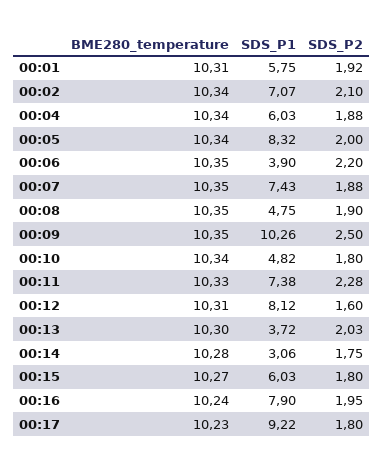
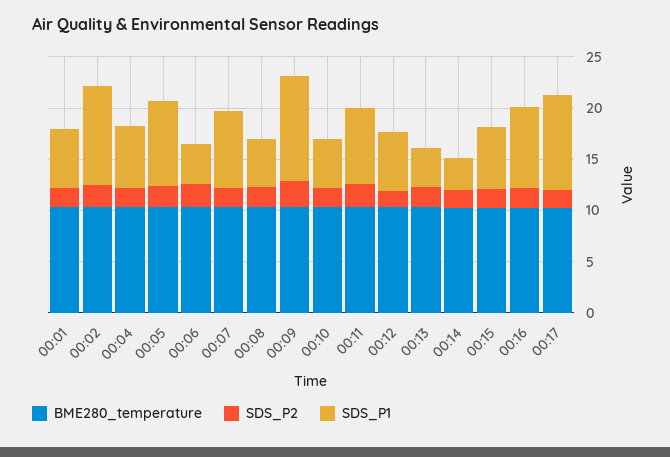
  {
    "BME280_temperature": {
      "00:01": 10.31,
      "00:02": 10.34,
      "00:04": 10.34,
      "00:05": 10.34,
      "00:06": 10.35,
      "00:07": 10.35,
      "00:08": 10.35,
      "00:09": 10.35,
      "00:10": 10.34,
      "00:11": 10.33,
      "00:12": 10.31,
      "00:13": 10.3,
      "00:14": 10.28,
      "00:15": 10.27,
      "00:16": 10.24,
      "00:17": 10.23
    },
    "SDS_P1": {
      "00:01": 5.75,
-     "00:02": 7.07,
+     "00:02": 10,
      "00:04": 6.03,
      "00:05": 8.32,
      "00:06": 3.9,
      "00:07": 7.43,
      "00:08": 4.75,
      "00:09": 10.26,
      "00:10": 4.82,
      "00:11": 7.38,
-     "00:12": 8.12,
+     "00:12": 6,
      "00:13": 3.72,
      "00:14": 3.06,
      "00:15": 6.03,
      "00:16": 7.9,
      "00:17": 9.22
    },
    "SDS_P2": {
      "00:01": 1.92,
      "00:02": 2.1,
      "00:04": 1.88,
      "00:05": 2,
      "00:06": 2.2,
      "00:07": 1.88,
      "00:08": 1.9,
      "00:09": 2.5,
      "00:10": 1.8,
      "00:11": 2.28,
      "00:12": 1.6,
      "00:13": 2.03,
      "00:14": 1.75,
      "00:15": 1.8,
      "00:16": 1.95,
      "00:17": 1.8
    }
  }

